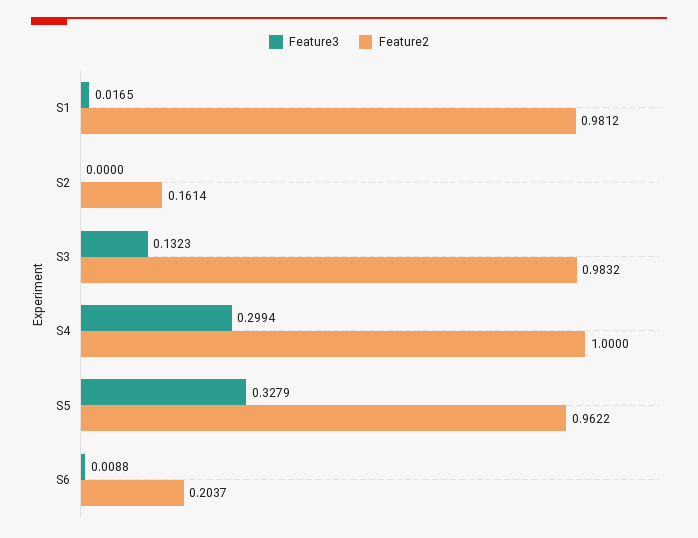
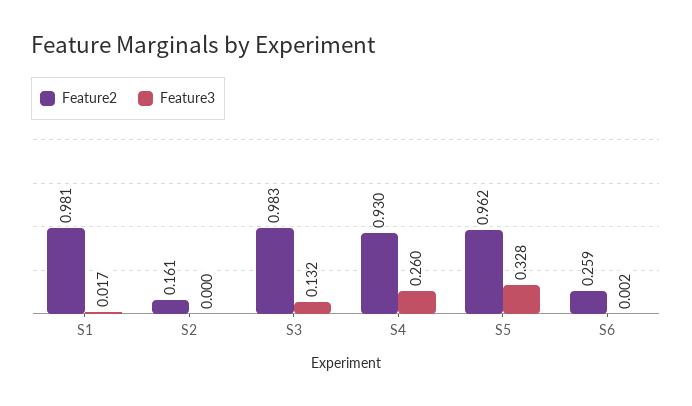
  {
    "Feature3": {
      "S1": 0.0165,
      "S2": 0,
      "S3": 0.1323,
-     "S4": 0.2994,
+     "S4": 0.26,
      "S5": 0.3279,
-     "S6": 0.0088
+     "S6": 0.002
    },
    "Feature2": {
      "S1": 0.9812,
      "S2": 0.1614,
      "S3": 0.9832,
-     "S4": 1,
+     "S4": 0.93,
      "S5": 0.9622,
-     "S6": 0.2037
+     "S6": 0.259
    }
  }

